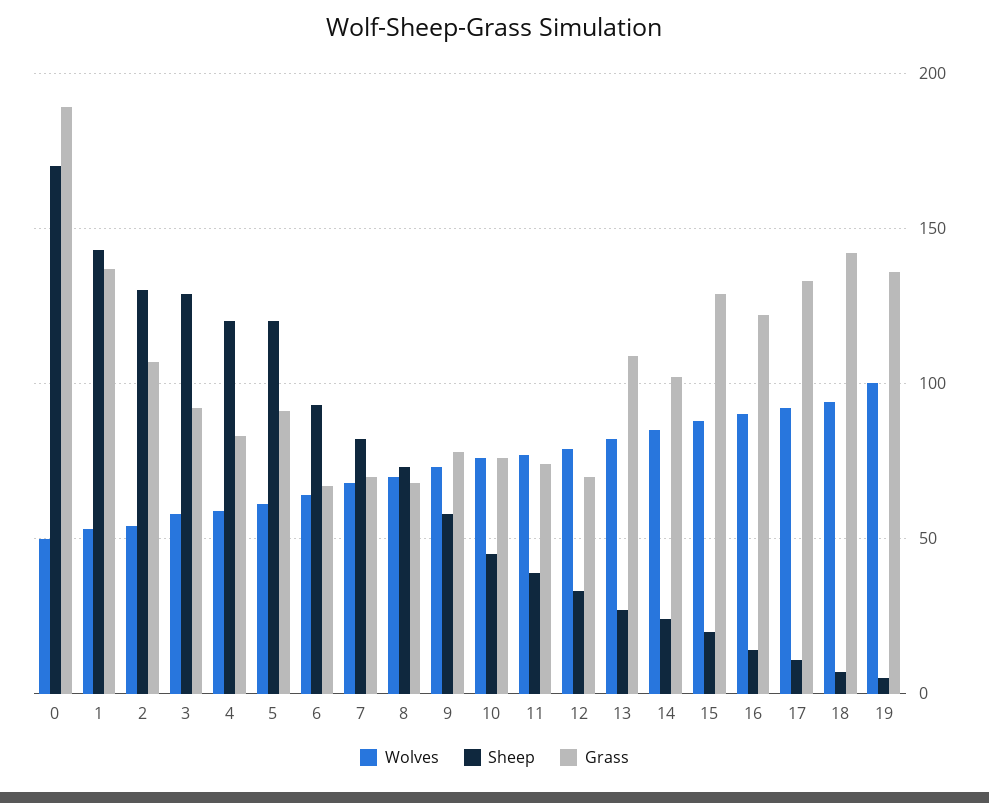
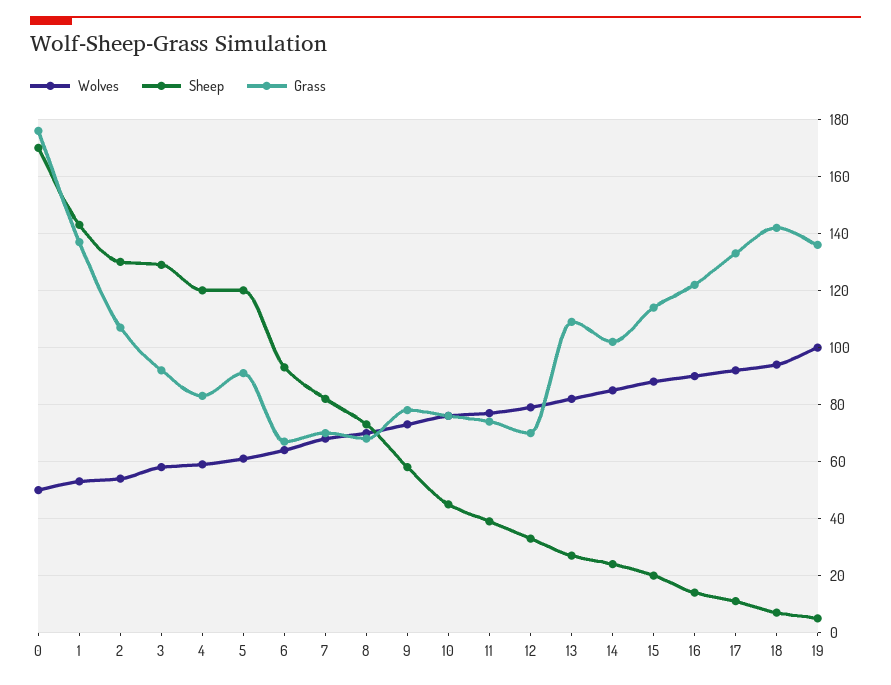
  {
    "Wolves": {
      "0": 50,
      "1": 55,
      "2": 55,
      "3": 60,
      "4": 60,
      "5": 60,
      "6": 65,
      "7": 70,
      "8": 70,
      "9": 75,
      "10": 75,
      "11": 75,
      "12": 80,
      "13": 80,
      "14": 85,
      "15": 90,
      "16": 90,
      "17": 90,
      "18": 95,
      "19": 100
    },
    "Sheep": {
      "0": 170,
      "1": 145,
      "2": 130,
      "3": 130,
      "4": 120,
      "5": 120,
      "6": 95,
      "7": 80,
      "8": 75,
      "9": 60,
      "10": 45,
      "11": 40,
      "12": 35,
      "13": 25,
      "14": 25,
      "15": 20,
      "16": 15,
      "17": 10,
      "18": 5,
      "19": 5
    },
    "Grass": {
-     "0": 190,
+     "0": 175,
      "1": 135,
      "2": 105,
      "3": 90,
      "4": 85,
      "5": 90,
      "6": 65,
      "7": 70,
      "8": 70,
      "9": 80,
      "10": 75,
      "11": 75,
      "12": 70,
      "13": 110,
      "14": 100,
-     "15": 130,
+     "15": 115,
      "16": 120,
      "17": 135,
      "18": 140,
      "19": 135
    }
  }

